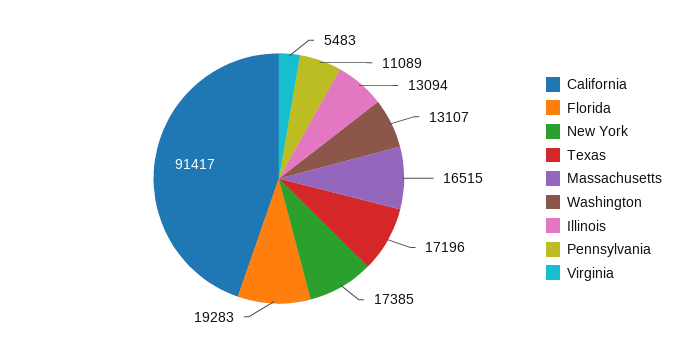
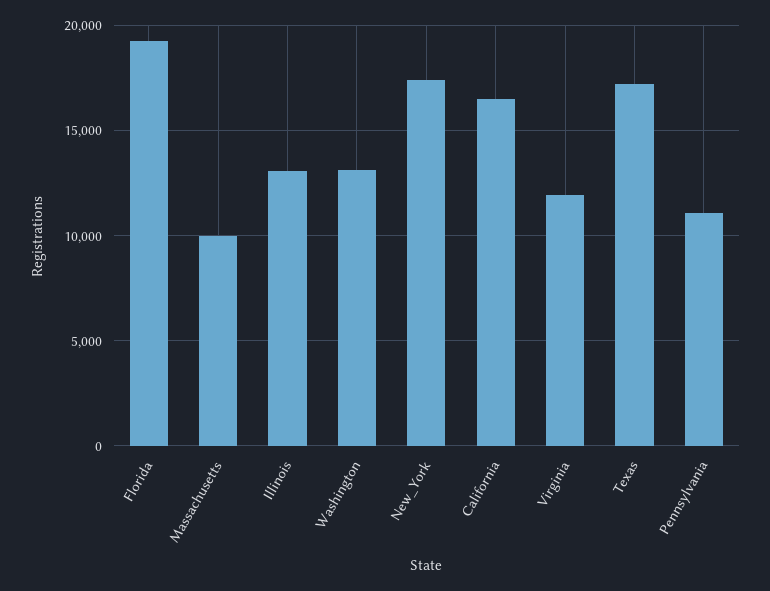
  {
-   "California": 91417,
+   "California": 16500,
    "Florida": 19283,
    "New York": 17385,
    "Texas": 17196,
-   "Massachusetts": 16515,
+   "Massachusetts": 10000,
    "Washington": 13107,
    "Illinois": 13094,
    "Pennsylvania": 11089,
-   "Virginia": 5483
+   "Virginia": 12000
  }

